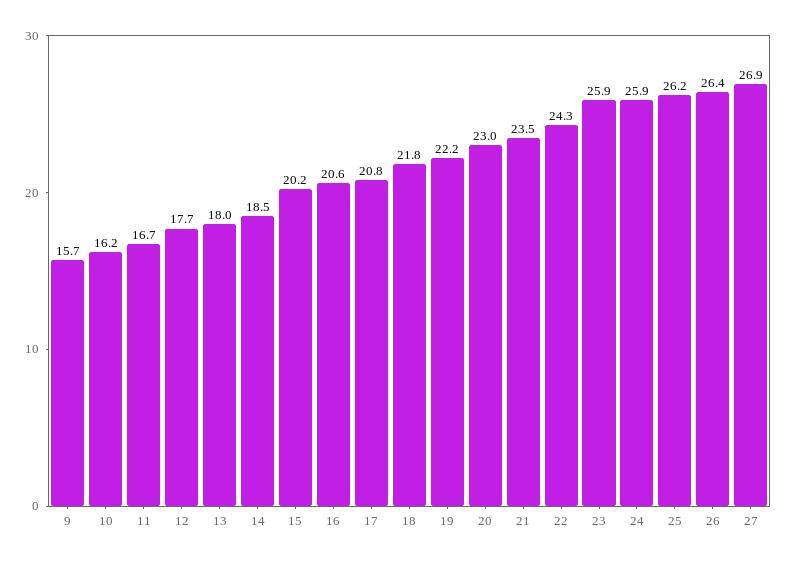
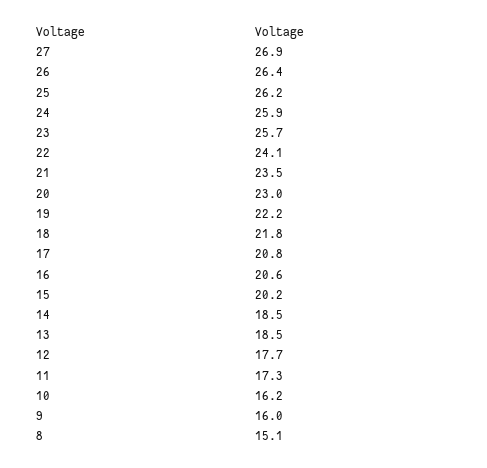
  {
-   "9": 15.7,
+   "9": 16,
    "10": 16.2,
-   "11": 16.7,
+   "11": 17.3,
    "12": 17.7,
-   "13": 18,
+   "13": 18.5,
    "14": 18.5,
    "15": 20.2,
    "16": 20.6,
    "17": 20.8,
    "18": 21.8,
    "19": 22.2,
    "20": 23,
    "21": 23.5,
-   "22": 24.3,
+   "22": 24.1,
-   "23": 25.9,
+   "23": 25.7,
    "24": 25.9,
    "25": 26.2,
    "26": 26.4,
-   "27": 26.9
+   "27": 26.9,
+   "8": 15.1
  }

